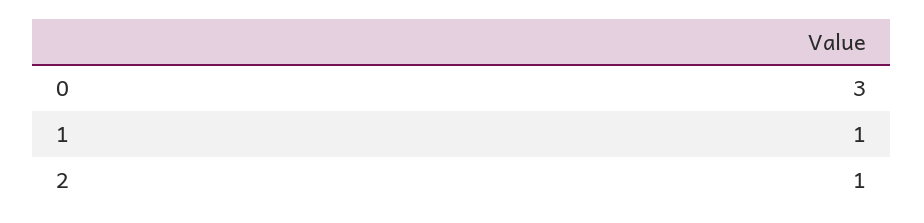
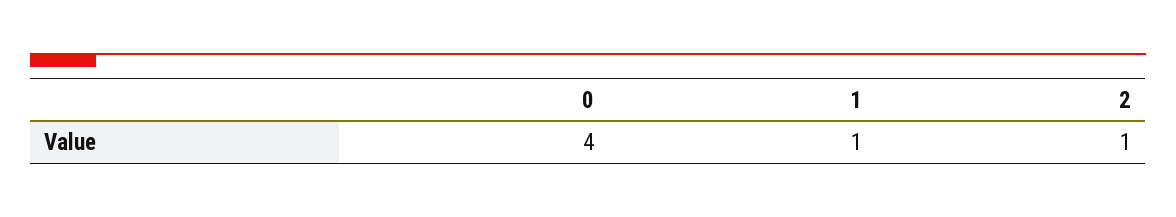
  {
-   "0": 3,
+   "0": 4,
    "1": 1,
    "2": 1
  }

